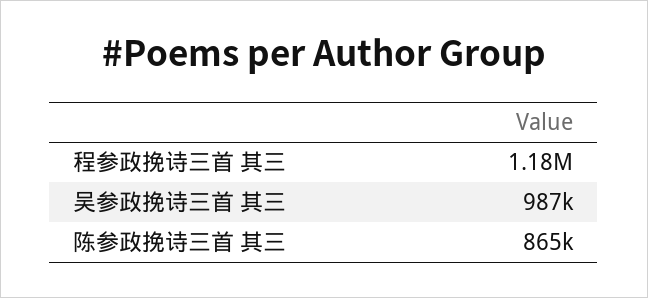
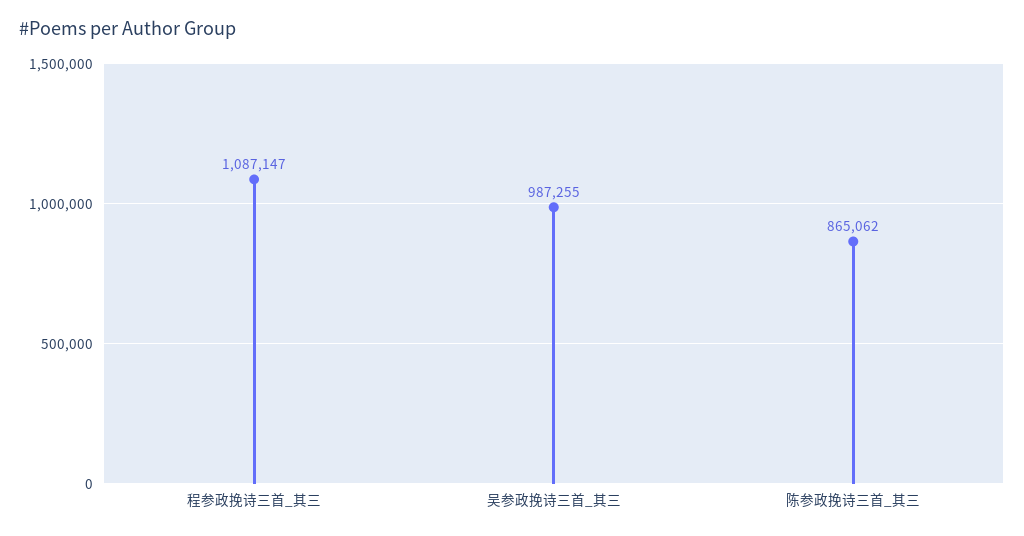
  {
-   "程参政挽诗三首 其三": 1180000,
+   "程参政挽诗三首 其三": 1087147,
    "吴参政挽诗三首 其三": 987255,
    "陈参政挽诗三首 其三": 865062
  }

